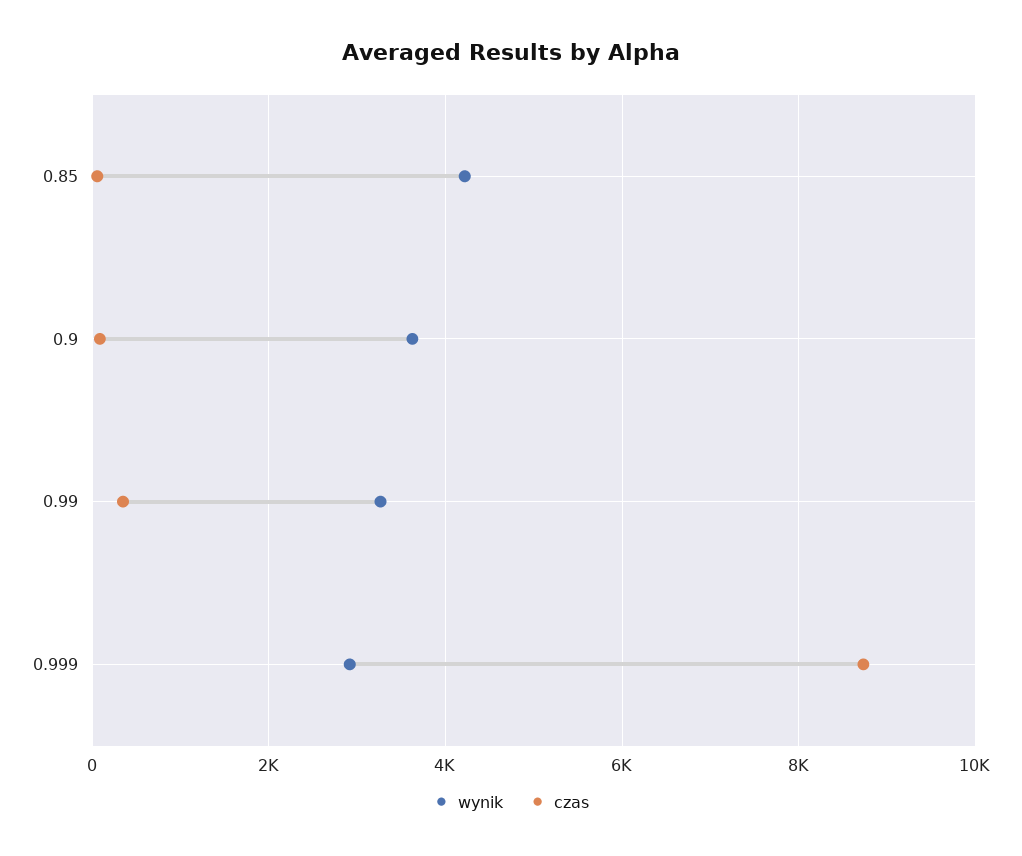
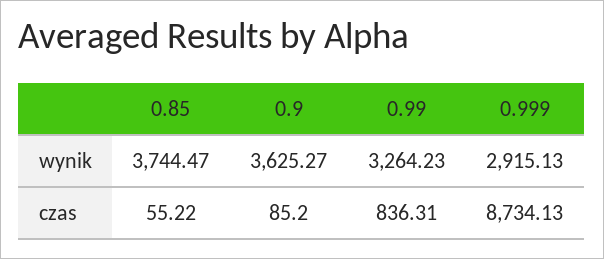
  {
    "wynik": {
-     "0.85": 4200,
+     "0.85": 3744.47,
      "0.9": 3625.27,
      "0.99": 3264.23,
      "0.999": 2915.13
    },
    "czas": {
      "0.85": 55.22,
      "0.9": 85.2,
-     "0.99": 400,
+     "0.99": 836.31,
      "0.999": 8734.13
    }
  }

